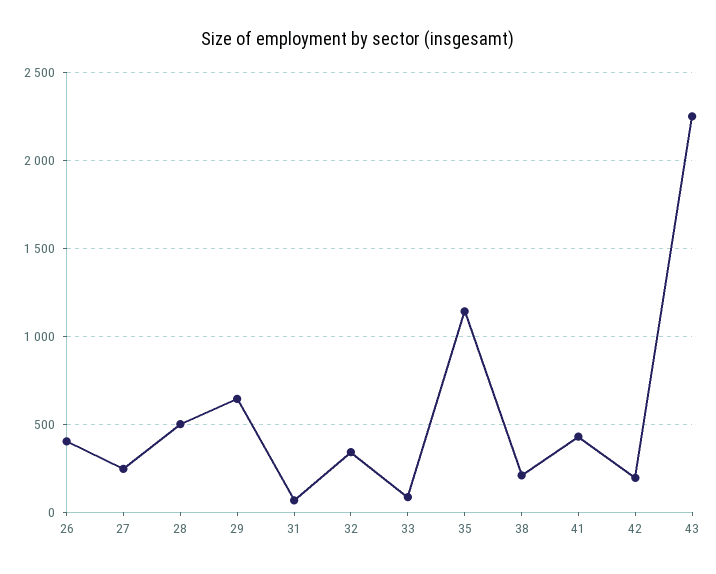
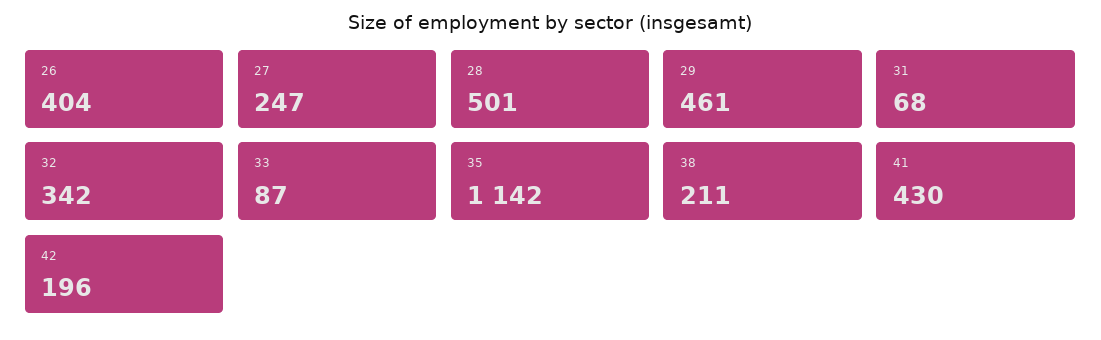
  {
    "26": 404,
    "27": 247,
    "28": 501,
-   "29": 650,
+   "29": 461,
    "31": 68,
    "32": 342,
    "33": 87,
    "35": 1142,
    "38": 211,
    "41": 430,
-   "42": 196,
+   "42": 196
-   "43": 2250
  }

